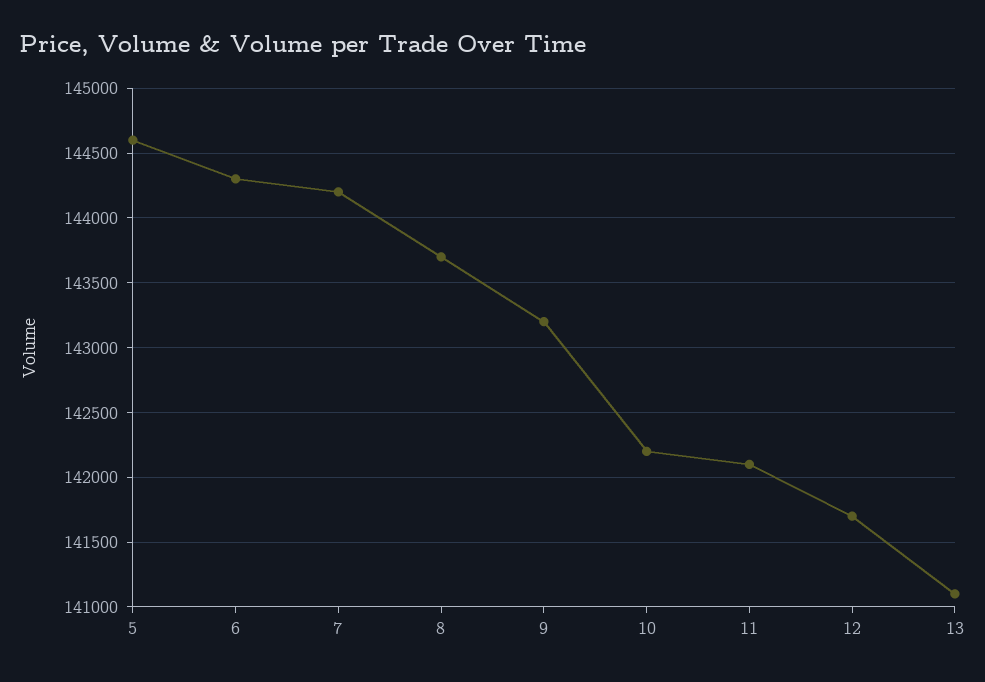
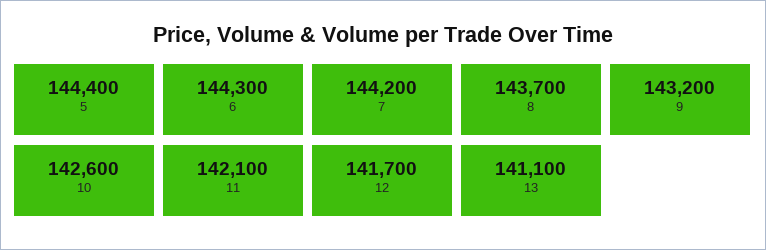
  {
-   "5": 144600,
+   "5": 144400,
    "6": 144300,
    "7": 144200,
    "8": 143700,
    "9": 143200,
-   "10": 142200,
+   "10": 142600,
    "11": 142100,
    "12": 141700,
    "13": 141100
  }

